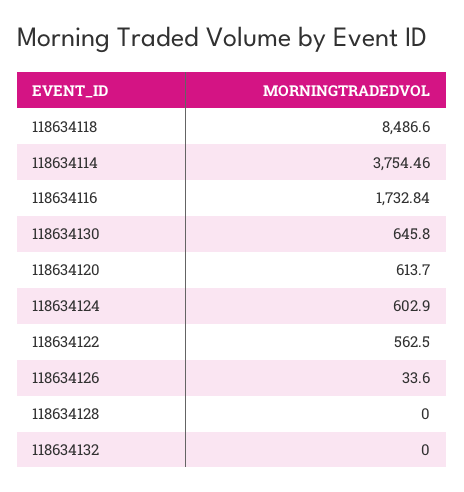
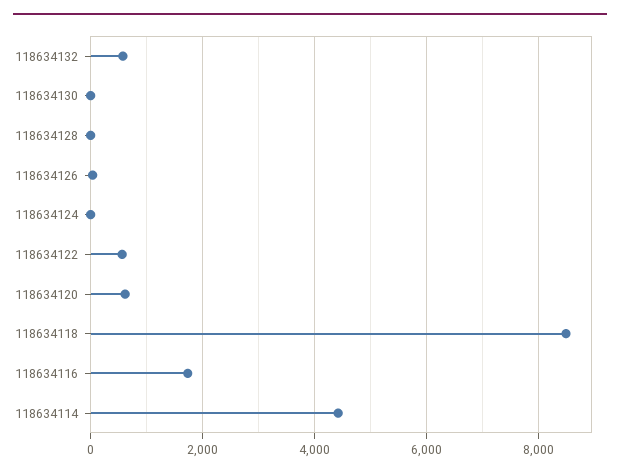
  {
    "118634118": 8486.6,
-   "118634114": 3754.46,
+   "118634114": 4400,
    "118634116": 1732.84,
-   "118634130": 645.8,
+   "118634130": 0,
    "118634120": 613.7,
-   "118634124": 602.9,
+   "118634124": 0,
    "118634122": 562.5,
    "118634126": 33.6,
    "118634128": 0,
-   "118634132": 0
+   "118634132": 600
  }

